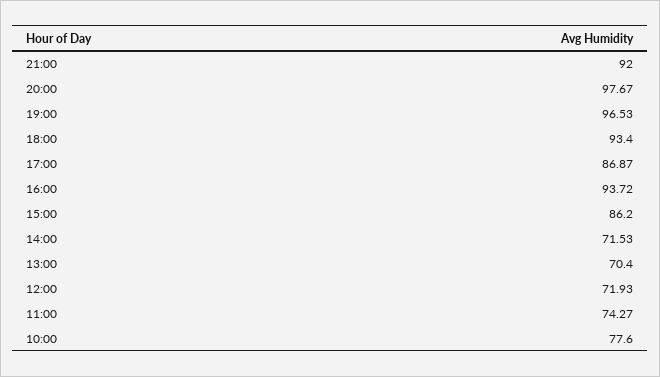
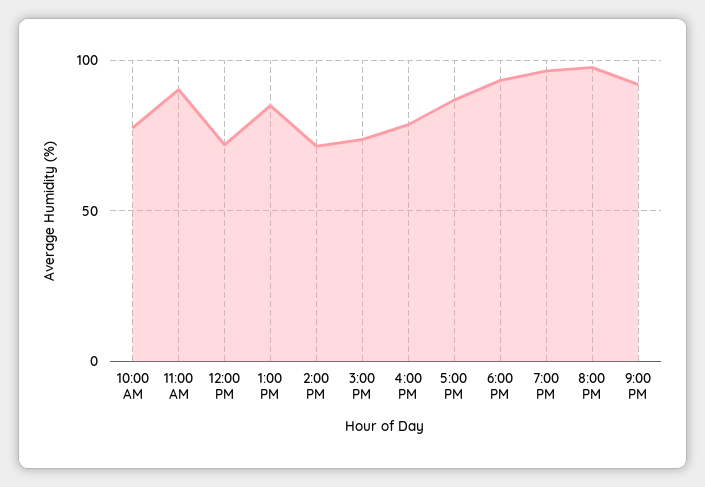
  {
    "21:00": 92,
    "20:00": 97.67,
    "19:00": 96.53,
    "18:00": 93.4,
    "17:00": 86.87,
-   "16:00": 93.72,
+   "16:00": 80,
-   "15:00": 86.2,
+   "15:00": 75,
    "14:00": 71.53,
-   "13:00": 70.4,
+   "13:00": 85,
    "12:00": 71.93,
-   "11:00": 74.27,
+   "11:00": 90,
    "10:00": 77.6
  }

